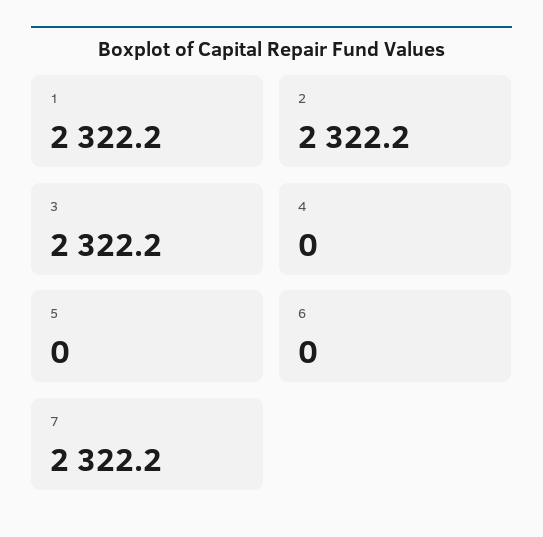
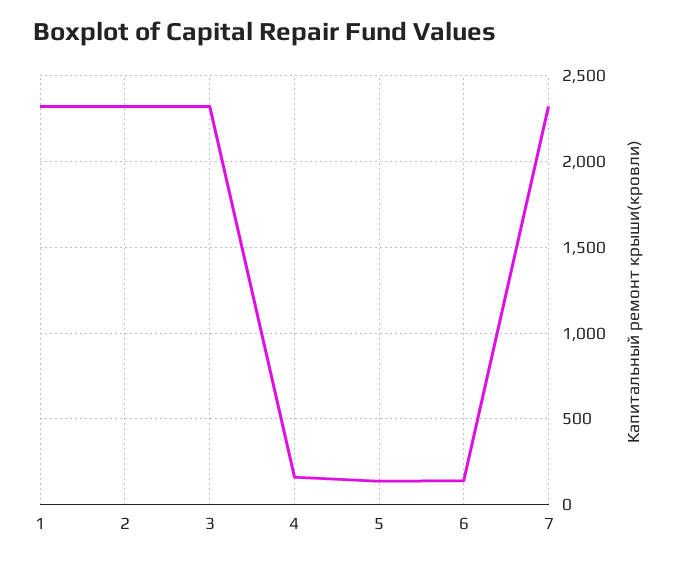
  {
    "1": 2322.2,
    "2": 2322.2,
    "3": 2322.2,
-   "4": 0,
+   "4": 150,
-   "5": 0,
+   "5": 150,
-   "6": 0,
+   "6": 150,
    "7": 2322.2
  }

